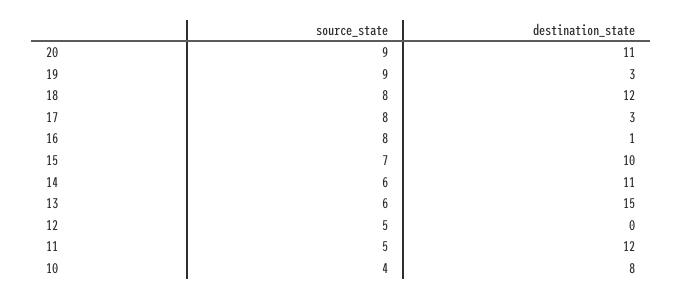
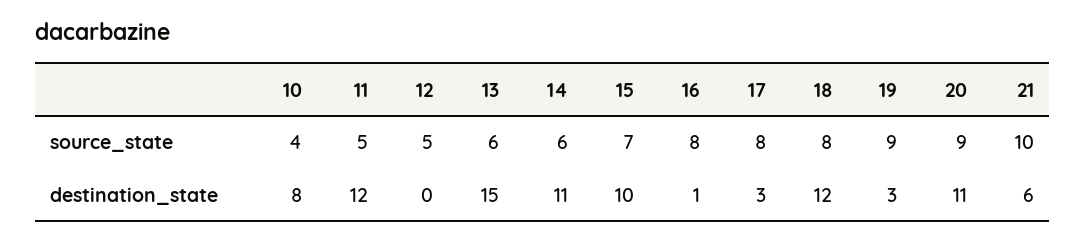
  {
    "source_state": {
      "20": 9,
      "19": 9,
      "18": 8,
      "17": 8,
      "16": 8,
      "15": 7,
      "14": 6,
      "13": 6,
      "12": 5,
      "11": 5,
-     "10": 4
+     "10": 4,
+     "21": 10
    },
    "destination_state": {
      "20": 11,
      "19": 3,
      "18": 12,
      "17": 3,
      "16": 1,
      "15": 10,
      "14": 11,
      "13": 15,
      "12": 0,
      "11": 12,
-     "10": 8
+     "10": 8,
+     "21": 6
    }
  }

